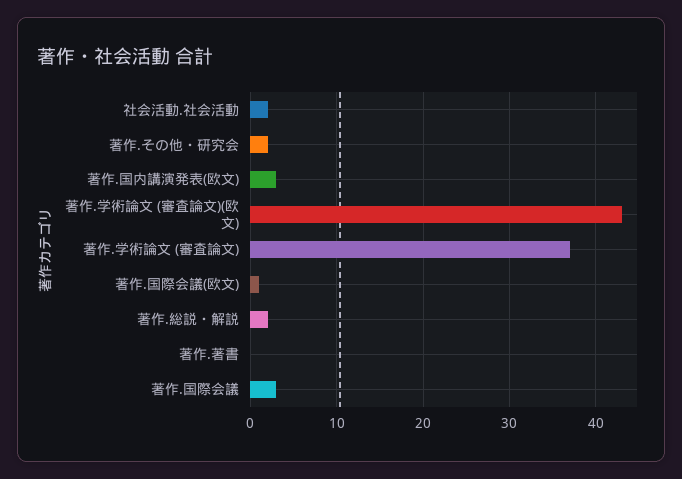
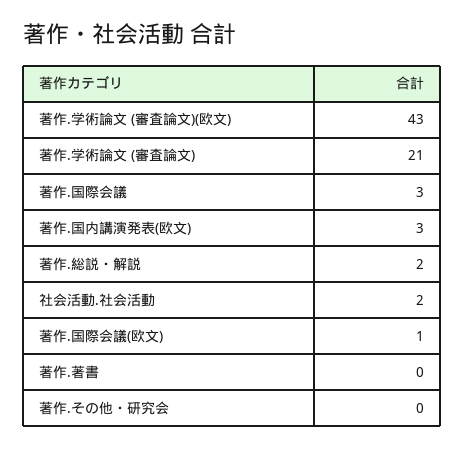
  {
    "社会活動.社会活動": 2,
-   "著作.その他・研究会": 2,
+   "著作.その他・研究会": 0,
    "著作.国内講演発表(欧文)": 3,
    "著作.学術論文 (審査論文)(欧文)": 43,
-   "著作.学術論文 (審査論文)": 37,
+   "著作.学術論文 (審査論文)": 21,
    "著作.国際会議(欧文)": 1,
    "著作.総説・解説": 2,
    "著作.著書": 0,
    "著作.国際会議": 3
  }

